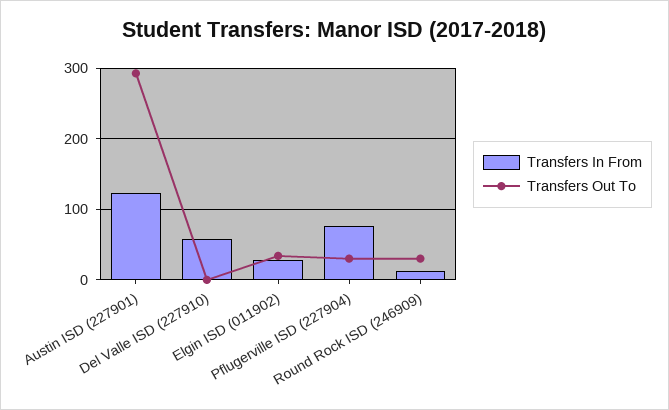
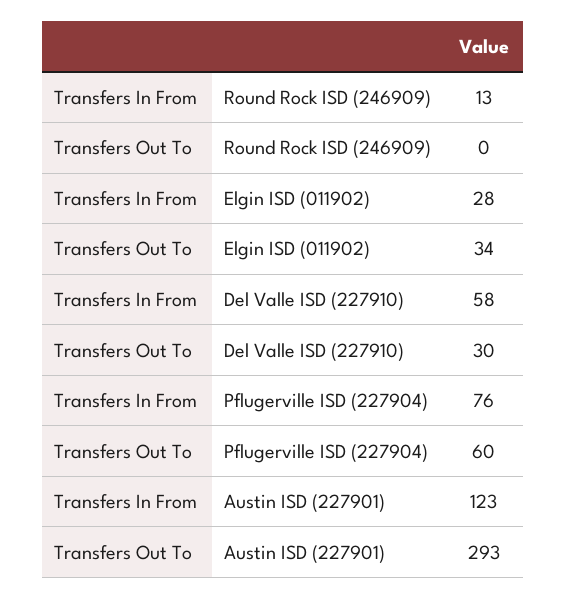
  {
    "Transfers In From": {
      "Austin ISD (227901)": 123,
      "Del Valle ISD (227910)": 58,
      "Elgin ISD (011902)": 28,
      "Pflugerville ISD (227904)": 76,
      "Round Rock ISD (246909)": 13
    },
    "Transfers Out To": {
      "Austin ISD (227901)": 293,
-     "Del Valle ISD (227910)": 0,
+     "Del Valle ISD (227910)": 30,
      "Elgin ISD (011902)": 34,
-     "Pflugerville ISD (227904)": 30,
+     "Pflugerville ISD (227904)": 60,
-     "Round Rock ISD (246909)": 30
+     "Round Rock ISD (246909)": 0
    }
  }

